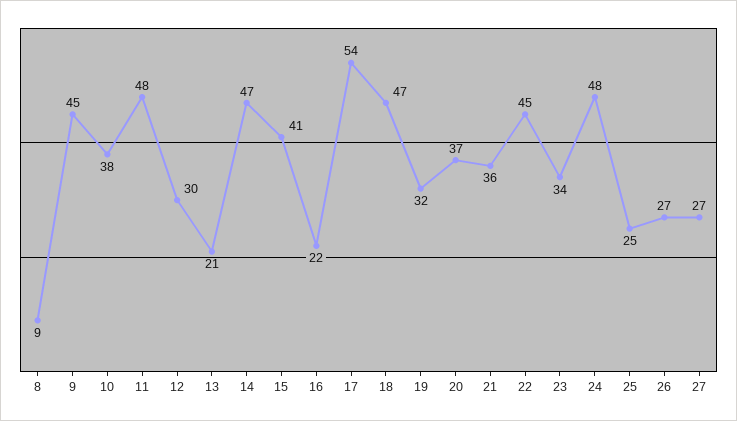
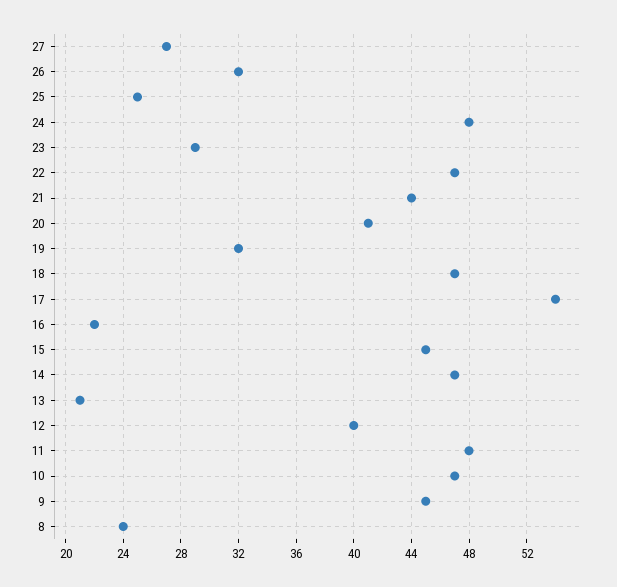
  {
-   "8": 9,
+   "8": 24,
    "9": 45,
-   "10": 38,
+   "10": 47,
    "11": 48,
-   "12": 30,
+   "12": 40,
    "13": 21,
    "14": 47,
-   "15": 41,
+   "15": 45,
    "16": 22,
    "17": 54,
    "18": 47,
    "19": 32,
-   "20": 37,
+   "20": 41,
-   "21": 36,
+   "21": 44,
-   "22": 45,
+   "22": 47,
-   "23": 34,
+   "23": 29,
    "24": 48,
    "25": 25,
-   "26": 27,
+   "26": 32,
    "27": 27
  }

